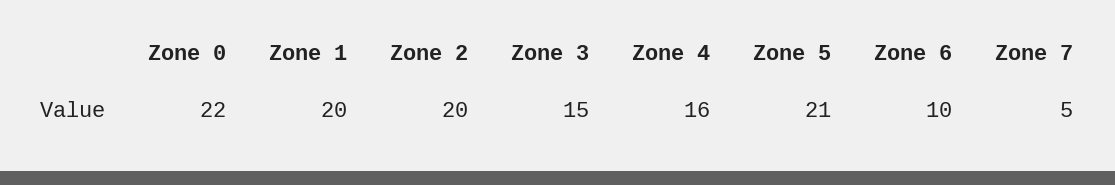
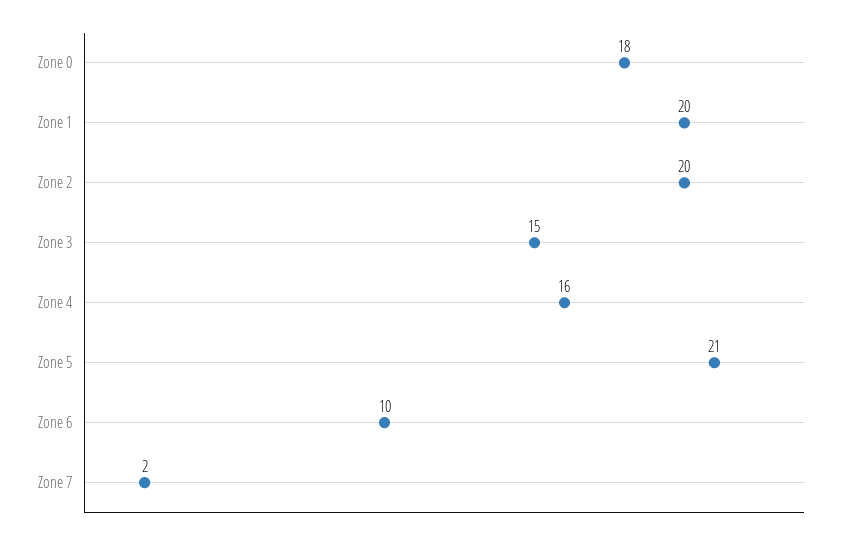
  {
-   "Zone 0": 22,
+   "Zone 0": 18,
    "Zone 1": 20,
    "Zone 2": 20,
    "Zone 3": 15,
    "Zone 4": 16,
    "Zone 5": 21,
    "Zone 6": 10,
-   "Zone 7": 5
+   "Zone 7": 2
  }

